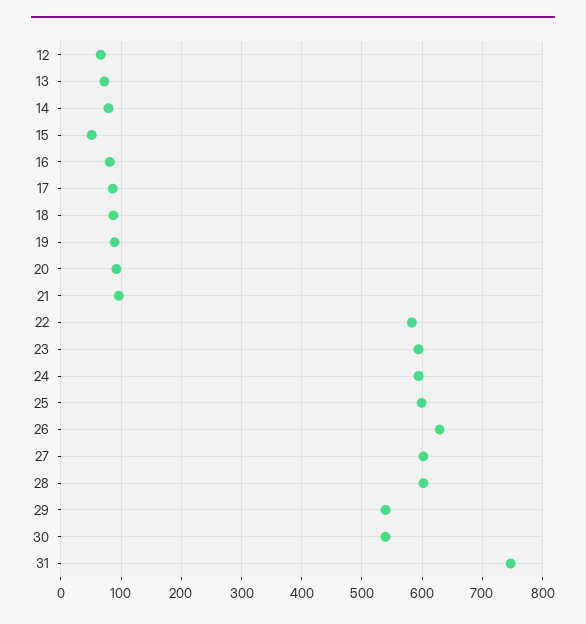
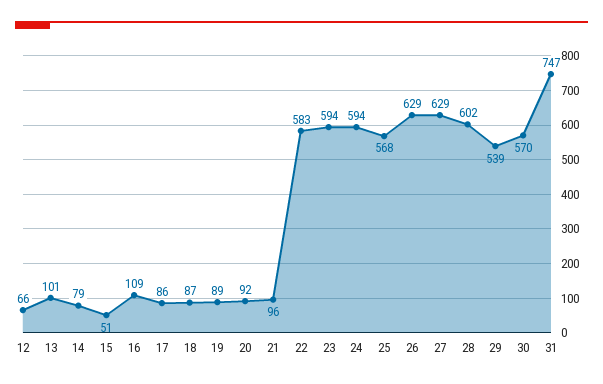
  {
    "12": 66,
-   "13": 70,
+   "13": 101,
    "14": 79,
    "15": 51,
-   "16": 80,
+   "16": 109,
    "17": 86,
    "18": 87,
    "19": 89,
    "20": 92,
    "21": 96,
    "22": 583,
    "23": 594,
    "24": 594,
-   "25": 600,
+   "25": 568,
    "26": 629,
-   "27": 600,
+   "27": 629,
    "28": 602,
    "29": 539,
-   "30": 540,
+   "30": 570,
    "31": 747
  }

